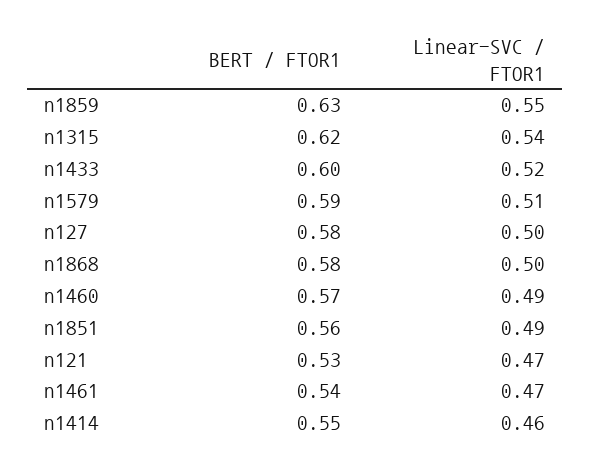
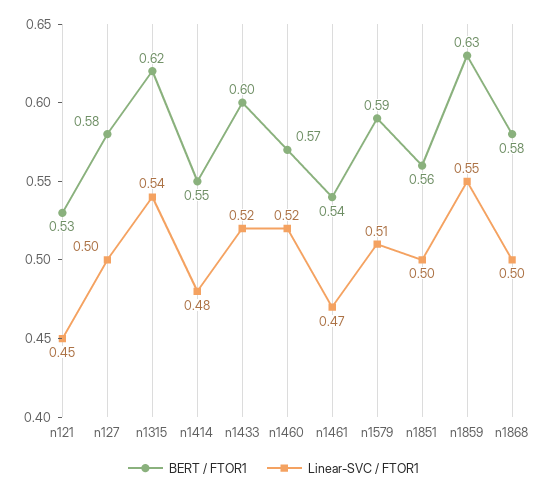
  {
    "BERT / FTOR1": {
      "n1859": 0.63,
      "n1315": 0.62,
      "n1433": 0.6,
      "n1579": 0.59,
      "n127": 0.58,
      "n1868": 0.58,
      "n1460": 0.57,
      "n1851": 0.56,
      "n121": 0.53,
      "n1461": 0.54,
      "n1414": 0.55
    },
    "Linear-SVC / FTOR1": {
      "n1859": 0.55,
      "n1315": 0.54,
      "n1433": 0.52,
      "n1579": 0.51,
      "n127": 0.5,
      "n1868": 0.5,
-     "n1460": 0.49,
+     "n1460": 0.52,
-     "n1851": 0.49,
+     "n1851": 0.5,
-     "n121": 0.47,
+     "n121": 0.45,
      "n1461": 0.47,
-     "n1414": 0.46
+     "n1414": 0.48
    }
  }

